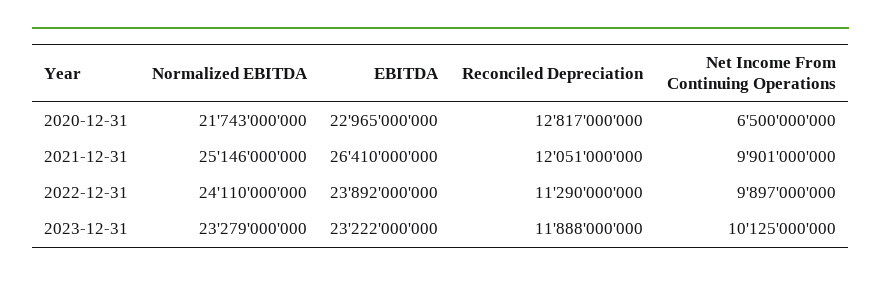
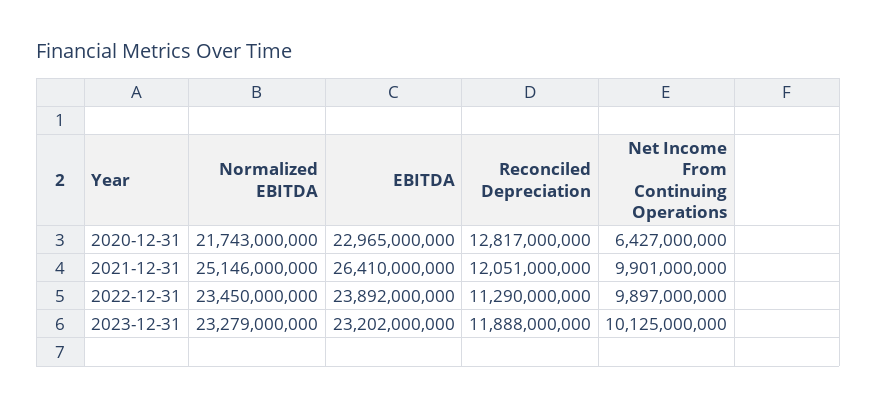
  {
    "Normalized EBITDA": {
      "2020-12-31": 21743000000,
      "2021-12-31": 25146000000,
-     "2022-12-31": 24110000000,
+     "2022-12-31": 23450000000,
      "2023-12-31": 23279000000
    },
    "EBITDA": {
      "2020-12-31": 22965000000,
      "2021-12-31": 26410000000,
      "2022-12-31": 23892000000,
-     "2023-12-31": 23222000000
+     "2023-12-31": 23202000000
    },
    "Reconciled Depreciation": {
      "2020-12-31": 12817000000,
      "2021-12-31": 12051000000,
      "2022-12-31": 11290000000,
      "2023-12-31": 11888000000
    },
    "Net Income From Continuing Operations": {
-     "2020-12-31": 6500000000,
+     "2020-12-31": 6427000000,
      "2021-12-31": 9901000000,
      "2022-12-31": 9897000000,
      "2023-12-31": 10125000000
    }
  }

